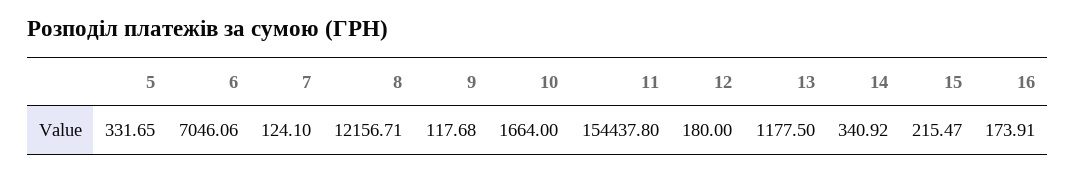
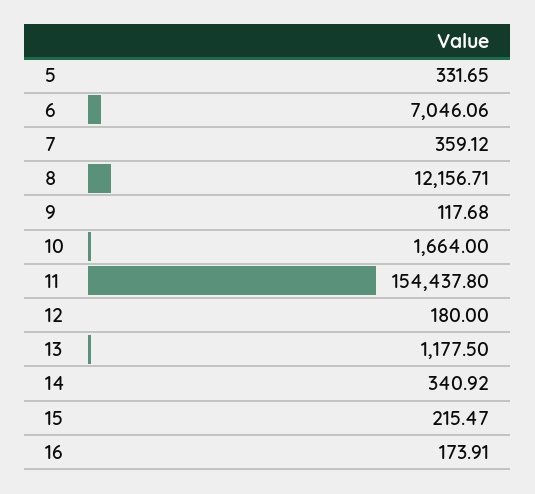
  {
    "5": 331.65,
    "6": 7046.06,
-   "7": 124.1,
+   "7": 359.12,
    "8": 12156.71,
    "9": 117.68,
    "10": 1664,
    "11": 154437.8,
    "12": 180,
    "13": 1177.5,
    "14": 340.92,
    "15": 215.47,
    "16": 173.91
  }

